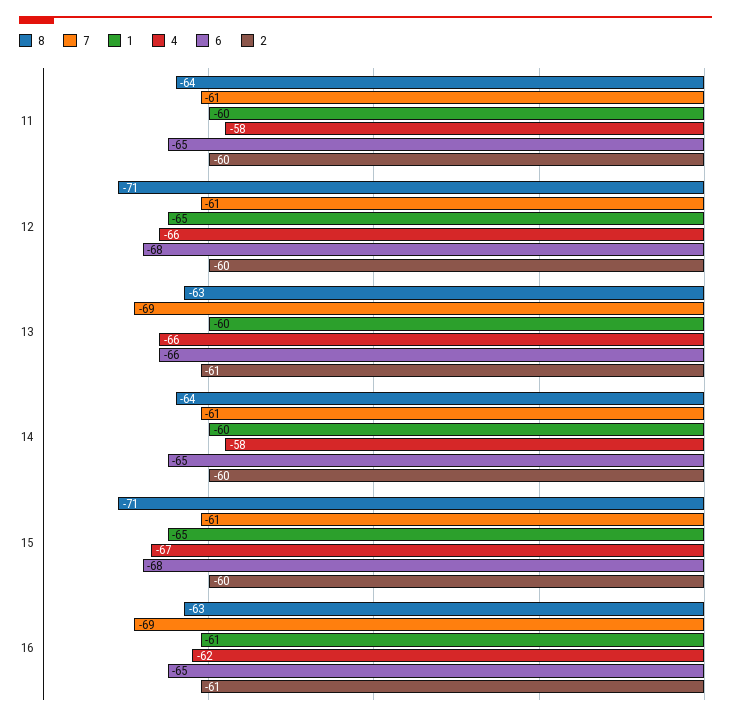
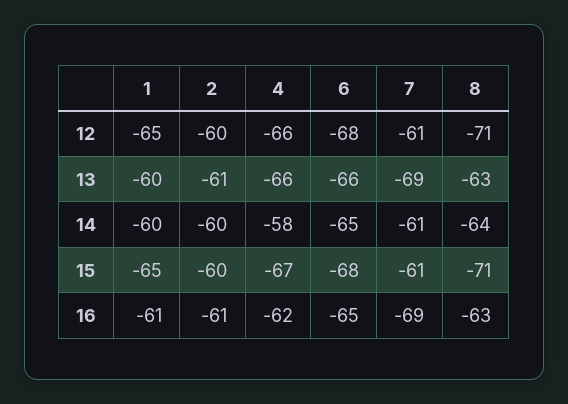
  {
    "8": {
-     "11": -64,
      "12": -71,
      "13": -63,
      "14": -64,
      "15": -71,
      "16": -63
    },
    "7": {
-     "11": -61,
      "12": -61,
      "13": -69,
      "14": -61,
      "15": -61,
      "16": -69
    },
    "1": {
-     "11": -60,
      "12": -65,
      "13": -60,
      "14": -60,
      "15": -65,
      "16": -61
    },
    "4": {
-     "11": -58,
      "12": -66,
      "13": -66,
      "14": -58,
      "15": -67,
      "16": -62
    },
    "6": {
-     "11": -65,
      "12": -68,
      "13": -66,
      "14": -65,
      "15": -68,
      "16": -65
    },
    "2": {
-     "11": -60,
      "12": -60,
      "13": -61,
      "14": -60,
      "15": -60,
      "16": -61
    }
  }

